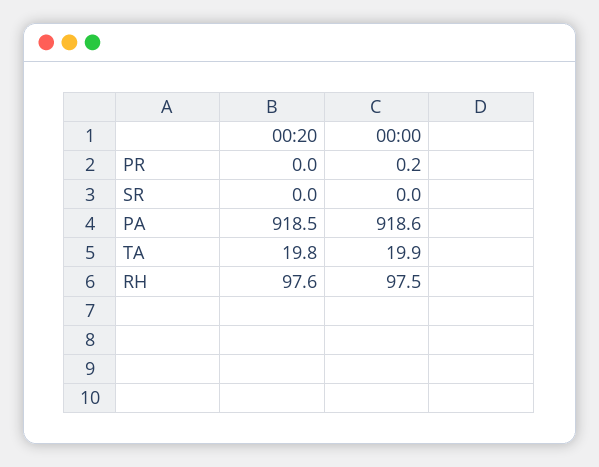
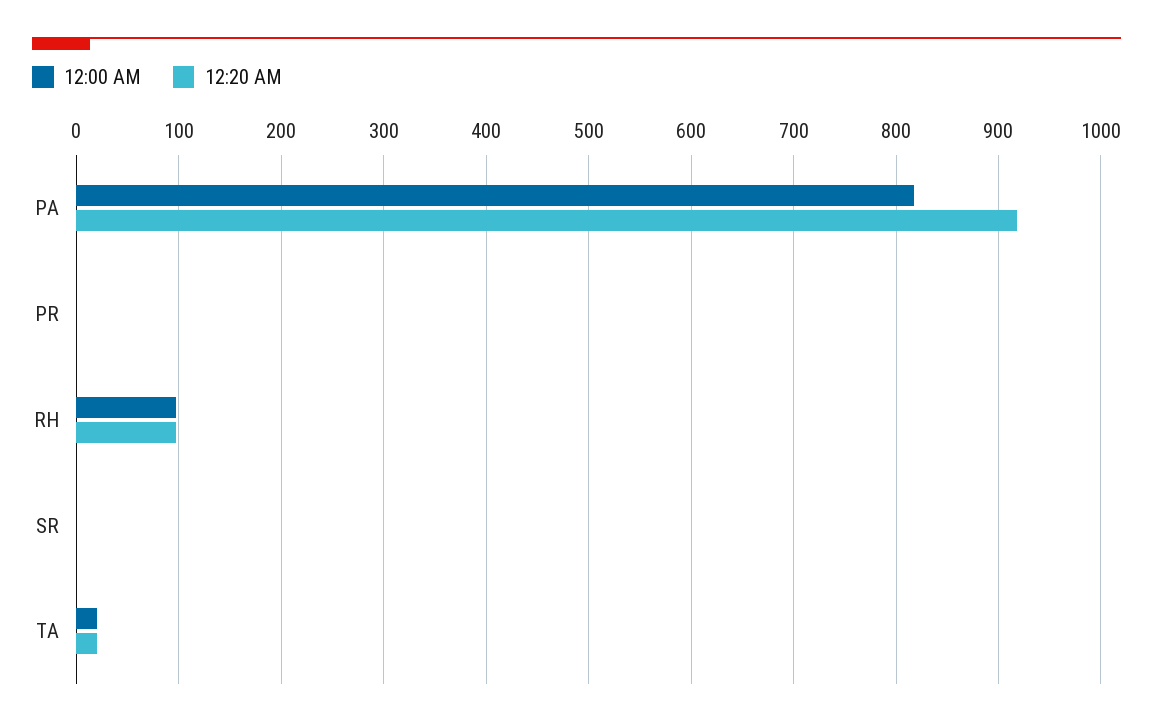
  {
    "00:20": {
      "PR": 0,
      "SR": 0,
      "PA": 918.5,
      "TA": 19.8,
      "RH": 97.6
    },
    "00:00": {
      "PR": 0.2,
      "SR": 0,
-     "PA": 918.6,
+     "PA": 820,
      "TA": 19.9,
      "RH": 97.5
    }
  }

